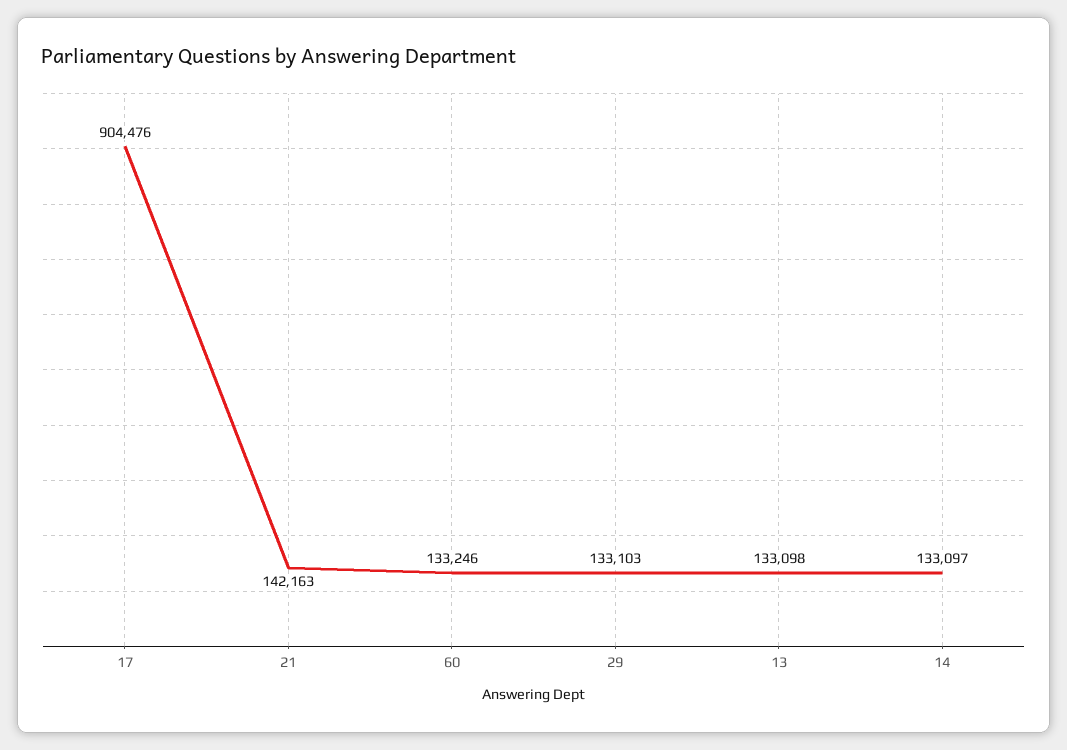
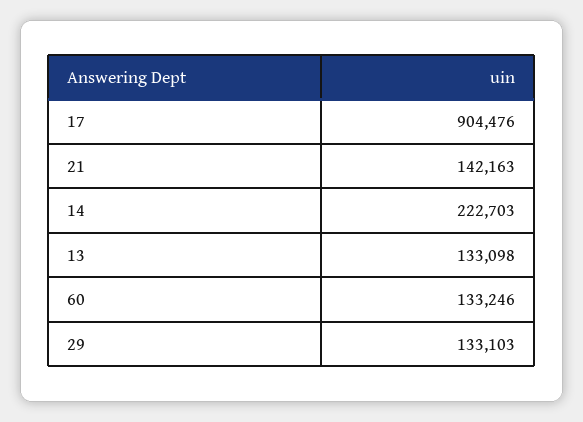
  {
    "17": 904476,
    "21": 142163,
    "60": 133246,
    "29": 133103,
    "13": 133098,
-   "14": 133097
+   "14": 222703
  }

